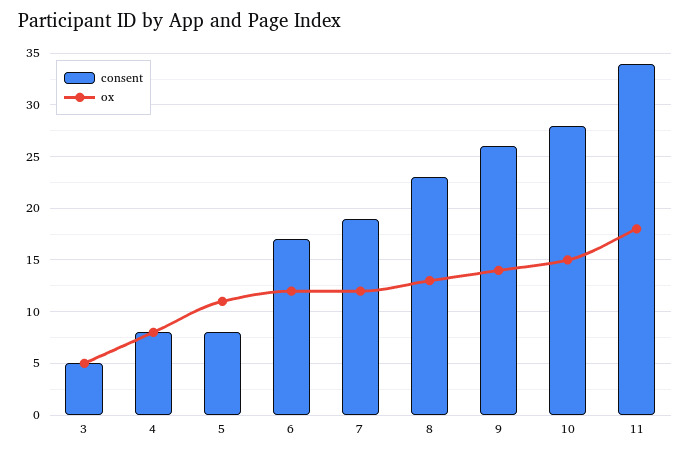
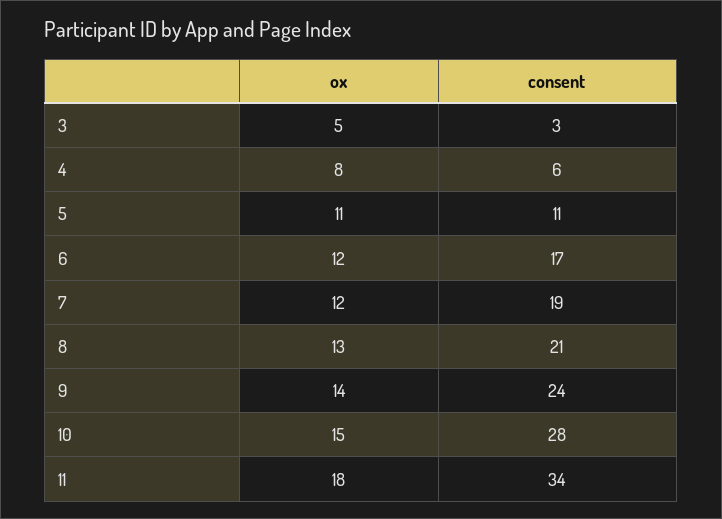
  {
    "consent": {
-     "3": 5,
+     "3": 3,
-     "4": 8,
+     "4": 6,
-     "5": 8,
+     "5": 11,
      "6": 17,
      "7": 19,
-     "8": 23,
+     "8": 21,
-     "9": 26,
+     "9": 24,
      "10": 28,
      "11": 34
    },
    "ox": {
      "3": 5,
      "4": 8,
      "5": 11,
      "6": 12,
      "7": 12,
      "8": 13,
      "9": 14,
      "10": 15,
      "11": 18
    }
  }

